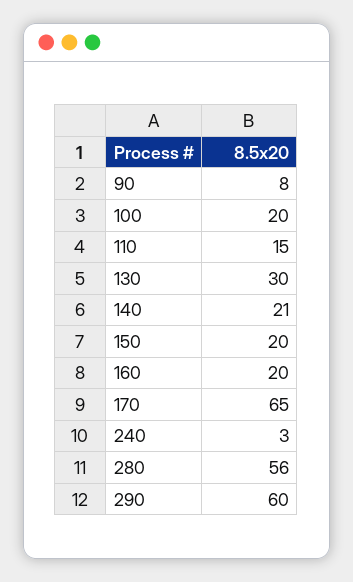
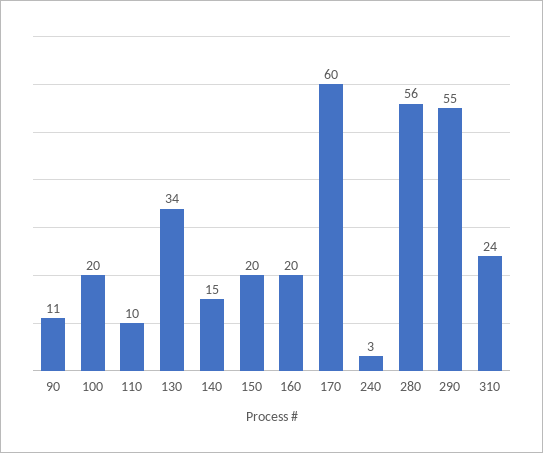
  {
-   "90": 8,
+   "90": 11,
    "100": 20,
-   "110": 15,
+   "110": 10,
-   "130": 30,
+   "130": 34,
-   "140": 21,
+   "140": 15,
    "150": 20,
    "160": 20,
-   "170": 65,
+   "170": 60,
    "240": 3,
    "280": 56,
-   "290": 60
+   "290": 55,
+   "310": 24
  }

